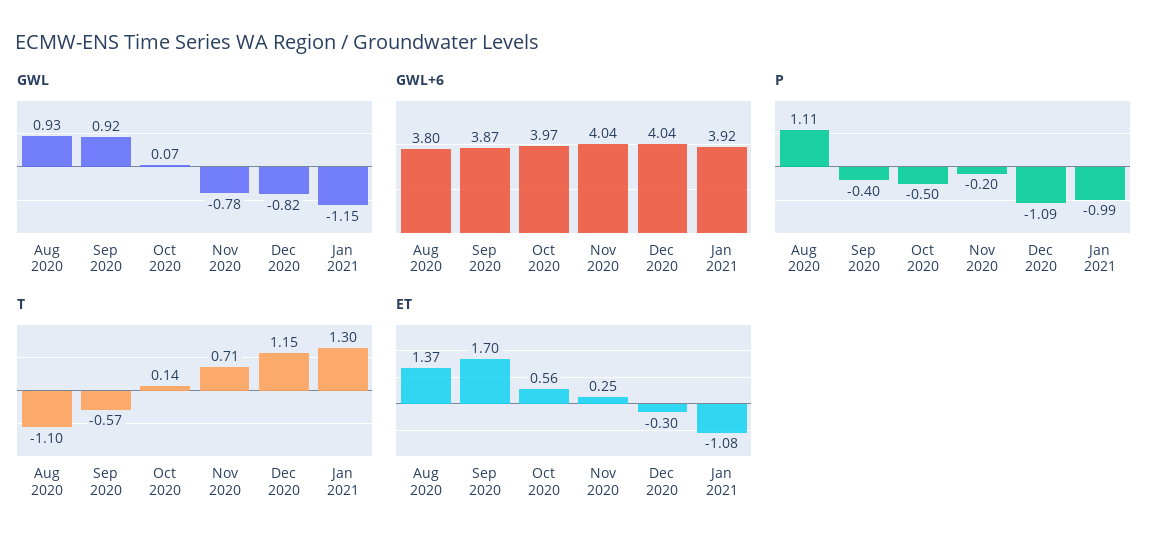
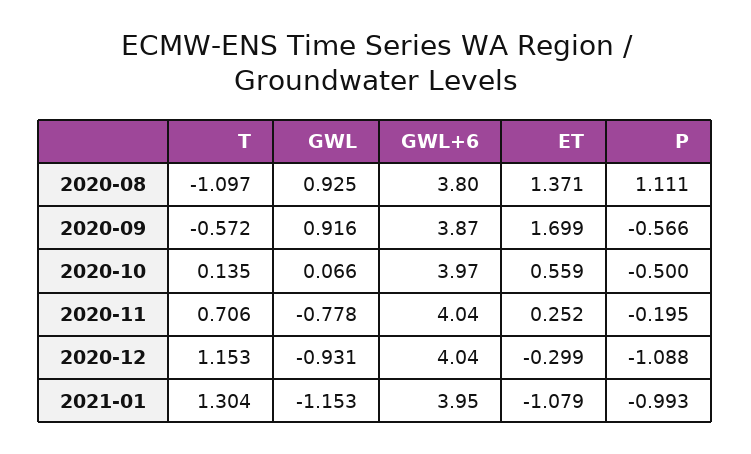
  {
    "GWL": {
      "Aug 2020": 0.925,
      "Sep 2020": 0.916,
      "Oct 2020": 0.066,
      "Nov 2020": -0.778,
-     "Dec 2020": -0.82,
+     "Dec 2020": -0.931,
      "Jan 2021": -1.153
    },
    "GWL+6": {
      "Aug 2020": 3.8,
      "Sep 2020": 3.87,
      "Oct 2020": 3.97,
      "Nov 2020": 4.04,
      "Dec 2020": 4.04,
-     "Jan 2021": 3.92
+     "Jan 2021": 3.95
    },
    "P": {
      "Aug 2020": 1.111,
-     "Sep 2020": -0.4,
+     "Sep 2020": -0.566,
      "Oct 2020": -0.5,
      "Nov 2020": -0.195,
      "Dec 2020": -1.088,
      "Jan 2021": -0.993
    },
    "T": {
      "Aug 2020": -1.097,
      "Sep 2020": -0.572,
      "Oct 2020": 0.135,
      "Nov 2020": 0.706,
      "Dec 2020": 1.153,
      "Jan 2021": 1.304
    },
    "ET": {
      "Aug 2020": 1.371,
      "Sep 2020": 1.699,
      "Oct 2020": 0.559,
      "Nov 2020": 0.252,
      "Dec 2020": -0.299,
      "Jan 2021": -1.079
    }
  }

